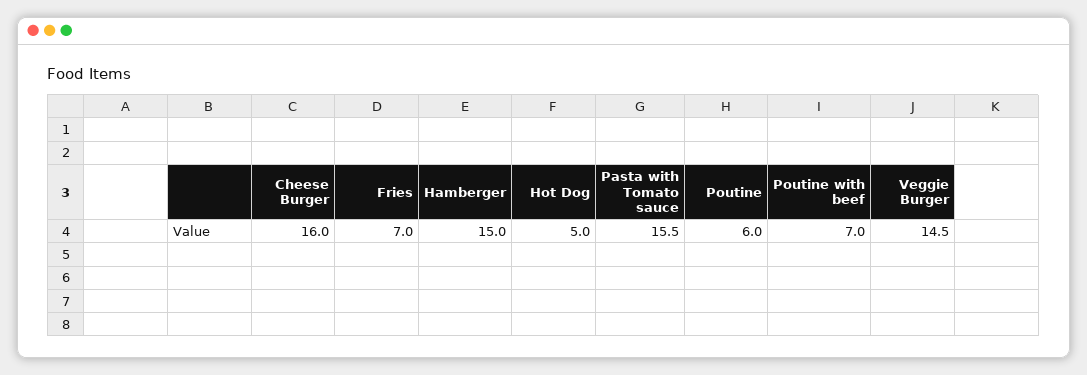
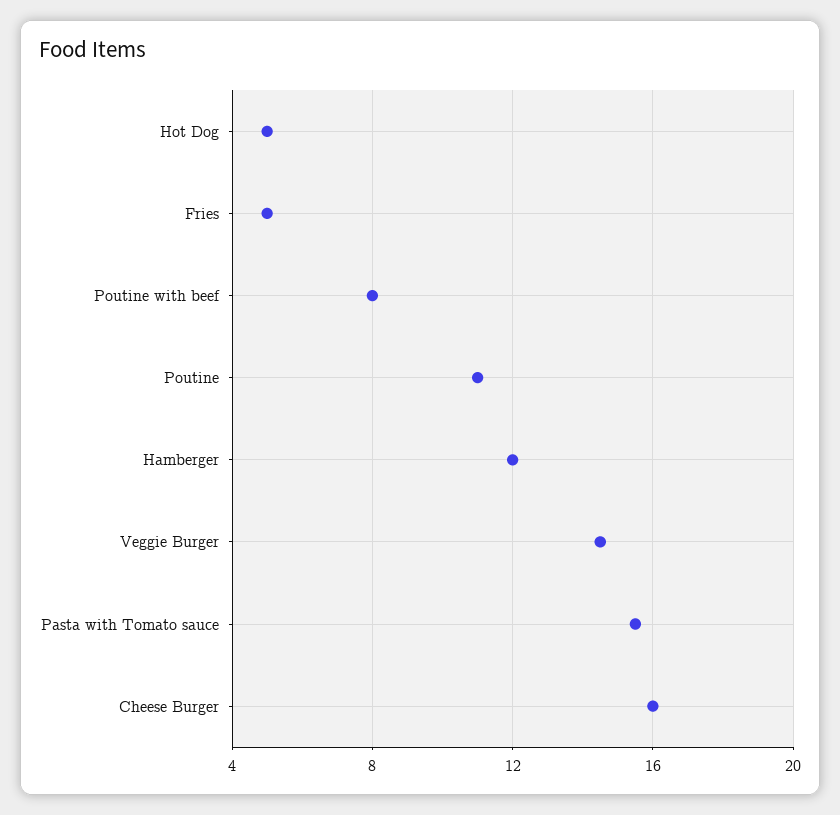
  {
    "Cheese Burger": 16,
-   "Fries": 7,
+   "Fries": 5,
-   "Hamberger": 15,
+   "Hamberger": 12,
    "Hot Dog": 5,
    "Pasta with Tomato sauce": 15.5,
-   "Poutine": 6,
+   "Poutine": 11,
-   "Poutine with beef": 7,
+   "Poutine with beef": 8,
    "Veggie Burger": 14.5
  }

